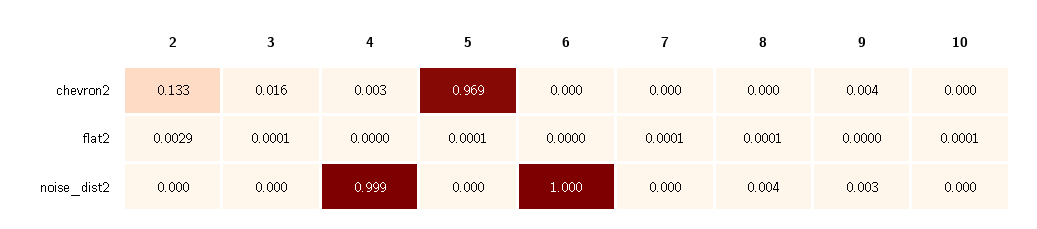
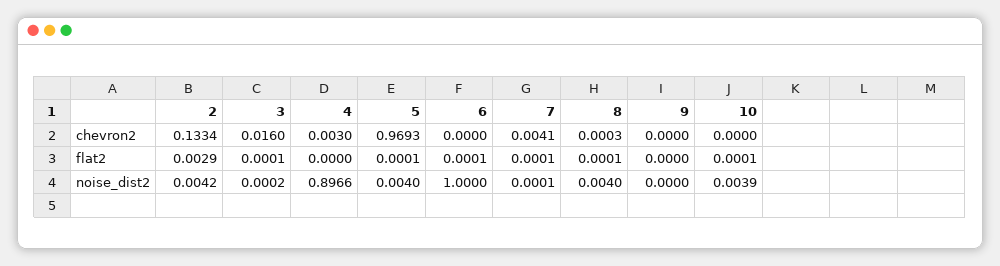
  {
    "2": {
      "chevron2": 0.1334,
      "flat2": 0.0029,
-     "noise_dist2": 0
+     "noise_dist2": 0.0042
    },
    "3": {
      "chevron2": 0.016,
      "flat2": 0.0001,
      "noise_dist2": 0.0002
    },
    "4": {
      "chevron2": 0.003,
      "flat2": 0,
-     "noise_dist2": 0.999
+     "noise_dist2": 0.8966
    },
    "5": {
      "chevron2": 0.9693,
      "flat2": 0.0001,
-     "noise_dist2": 0
+     "noise_dist2": 0.004
    },
    "6": {
      "chevron2": 0,
-     "flat2": 0,
+     "flat2": 0.0001,
      "noise_dist2": 1
    },
    "7": {
-     "chevron2": 0,
+     "chevron2": 0.0041,
      "flat2": 0.0001,
      "noise_dist2": 0.0001
    },
    "8": {
      "chevron2": 0.0003,
      "flat2": 0.0001,
      "noise_dist2": 0.004
    },
    "9": {
-     "chevron2": 0.004,
+     "chevron2": 0,
      "flat2": 0,
-     "noise_dist2": 0.003
+     "noise_dist2": 0
    },
    "10": {
      "chevron2": 0,
      "flat2": 0.0001,
-     "noise_dist2": 0
+     "noise_dist2": 0.0039
    }
  }

